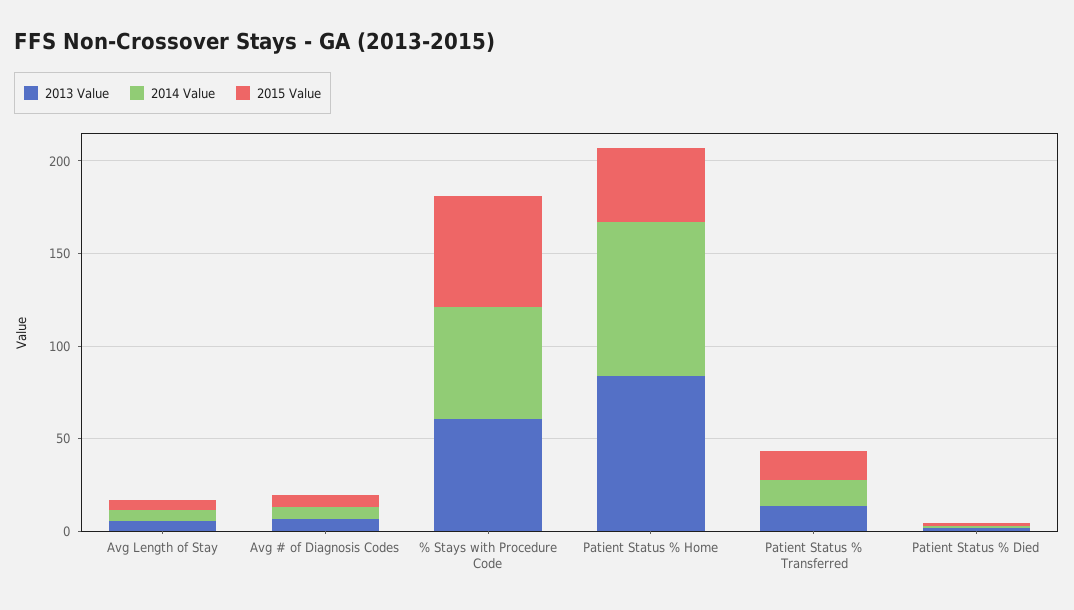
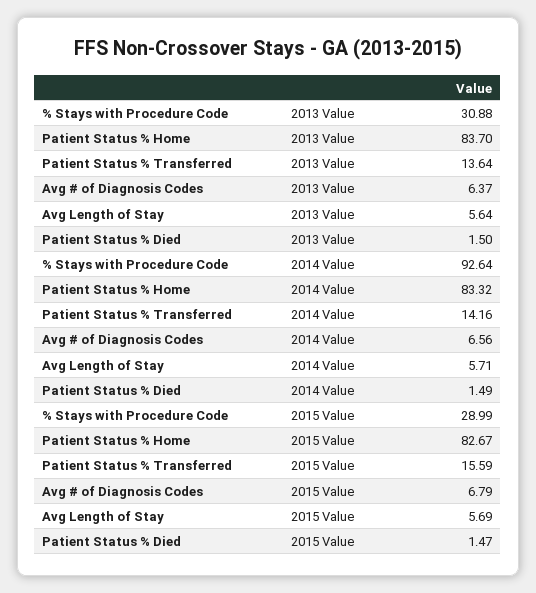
  {
    "2013 Value": {
      "Avg Length of Stay": 5.64,
      "Avg # of Diagnosis Codes": 6.37,
-     "% Stays with Procedure Code": 60,
+     "% Stays with Procedure Code": 30.88,
      "Patient Status % Home": 83.7,
      "Patient Status % Transferred": 13.64,
      "Patient Status % Died": 1.5
    },
    "2014 Value": {
      "Avg Length of Stay": 5.71,
      "Avg # of Diagnosis Codes": 6.56,
-     "% Stays with Procedure Code": 60,
+     "% Stays with Procedure Code": 92.64,
      "Patient Status % Home": 83.32,
      "Patient Status % Transferred": 14.16,
      "Patient Status % Died": 1.49
    },
    "2015 Value": {
      "Avg Length of Stay": 5.69,
      "Avg # of Diagnosis Codes": 6.79,
-     "% Stays with Procedure Code": 60,
+     "% Stays with Procedure Code": 28.99,
-     "Patient Status % Home": 40,
+     "Patient Status % Home": 82.67,
      "Patient Status % Transferred": 15.59,
      "Patient Status % Died": 1.47
    }
  }

